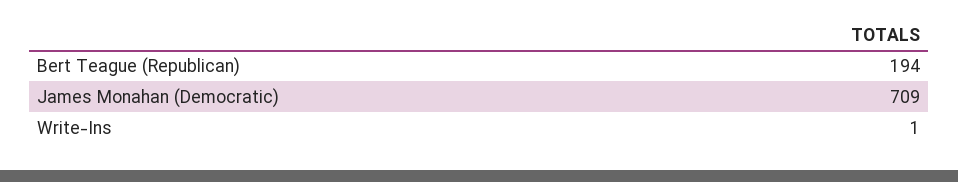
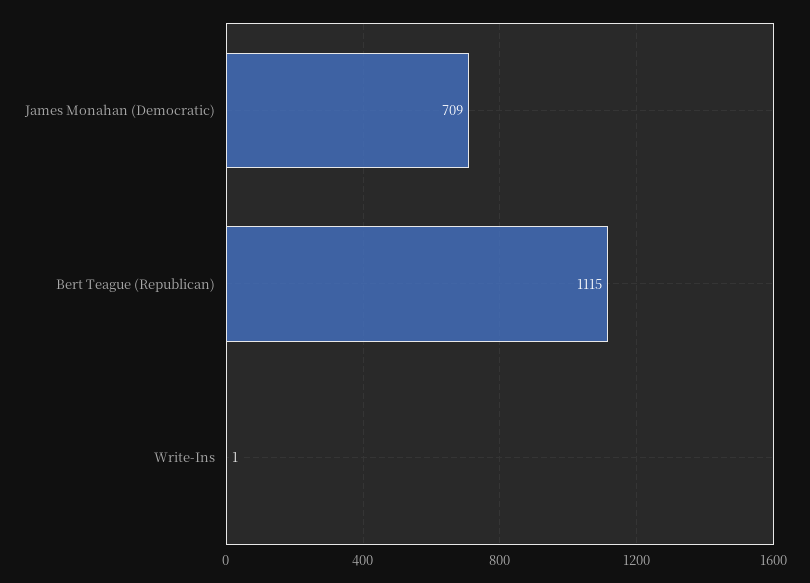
  {
-   "Bert Teague (Republican)": 194,
+   "Bert Teague (Republican)": 1115,
    "James Monahan (Democratic)": 709,
    "Write-Ins": 1
  }

